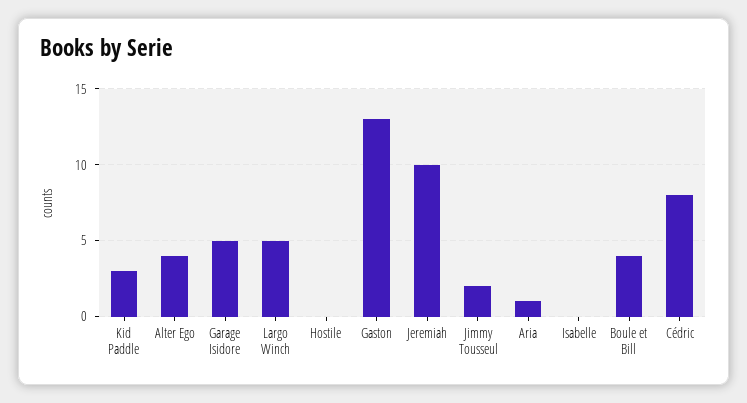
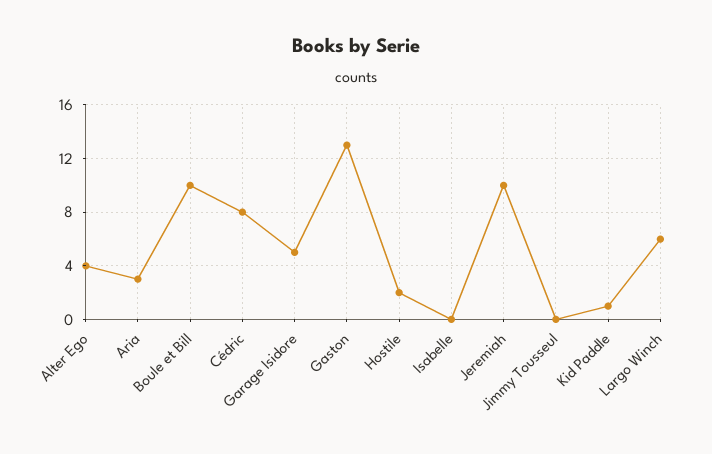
  {
-   "Kid Paddle": 3,
+   "Kid Paddle": 1,
    "Alter Ego": 4,
    "Garage Isidore": 5,
-   "Largo Winch": 5,
+   "Largo Winch": 6,
-   "Hostile": 0,
+   "Hostile": 2,
    "Gaston": 13,
    "Jeremiah": 10,
-   "Jimmy Tousseul": 2,
+   "Jimmy Tousseul": 0,
-   "Aria": 1,
+   "Aria": 3,
    "Isabelle": 0,
-   "Boule et Bill": 4,
+   "Boule et Bill": 10,
    "Cédric": 8
  }

